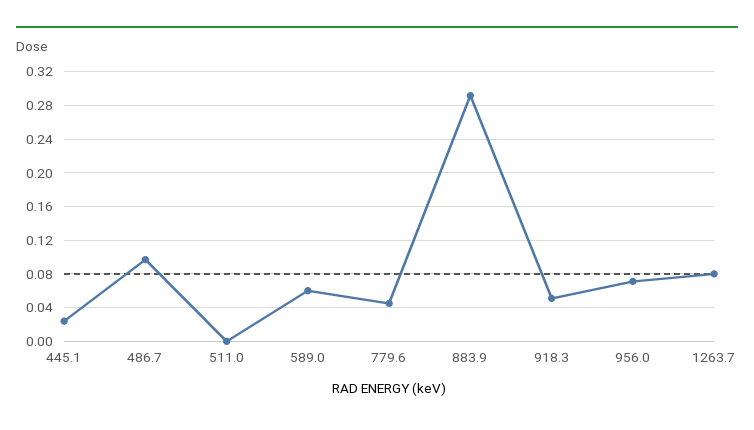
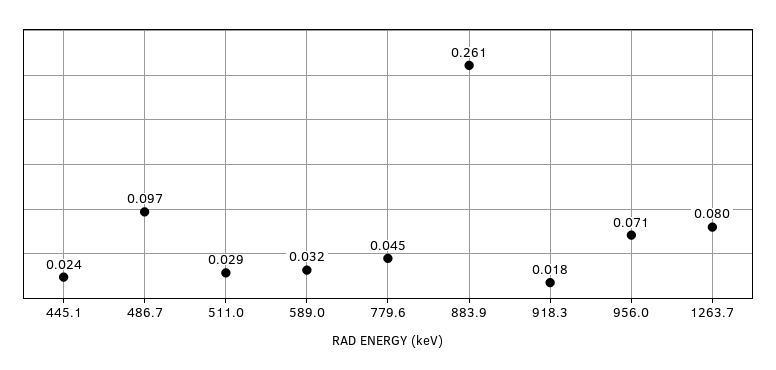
  {
    "445.1": 0.024,
    "486.7": 0.097,
-   "511.0": 0,
+   "511.0": 0.029,
-   "589.0": 0.06,
+   "589.0": 0.032,
    "779.6": 0.045,
-   "883.9": 0.29,
+   "883.9": 0.261,
-   "918.3": 0.05,
+   "918.3": 0.018,
    "956.0": 0.071,
    "1263.7": 0.08
  }

